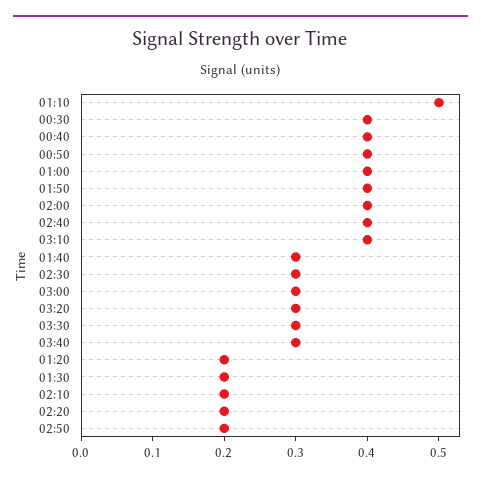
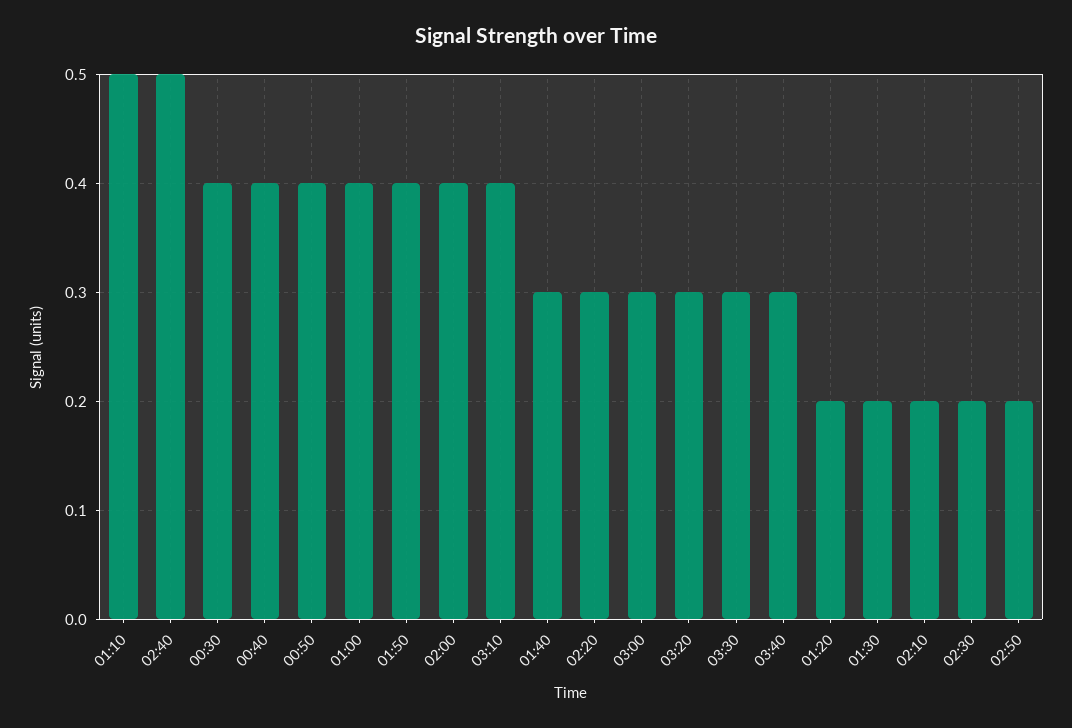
  {
    "01:10": 0.5,
    "00:30": 0.4,
    "00:40": 0.4,
    "00:50": 0.4,
    "01:00": 0.4,
    "01:50": 0.4,
    "02:00": 0.4,
-   "02:40": 0.4,
+   "02:40": 0.5,
    "03:10": 0.4,
    "01:40": 0.3,
-   "02:30": 0.3,
+   "02:30": 0.2,
    "03:00": 0.3,
    "03:20": 0.3,
    "03:30": 0.3,
    "03:40": 0.3,
    "01:20": 0.2,
    "01:30": 0.2,
    "02:10": 0.2,
-   "02:20": 0.2,
+   "02:20": 0.3,
    "02:50": 0.2
  }

